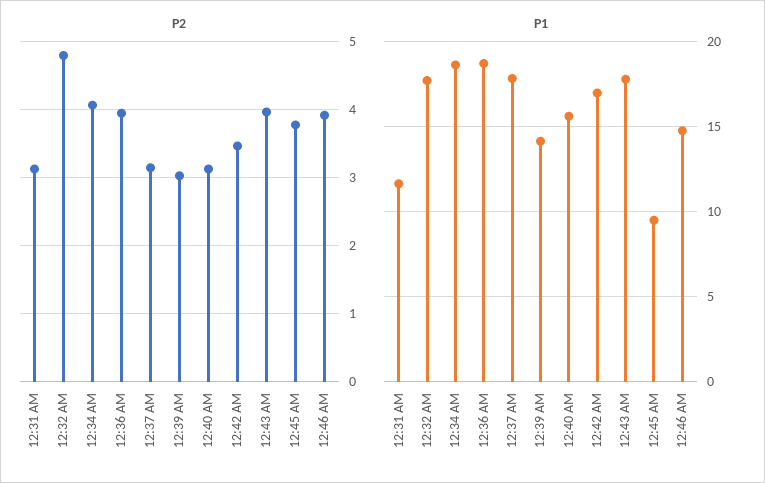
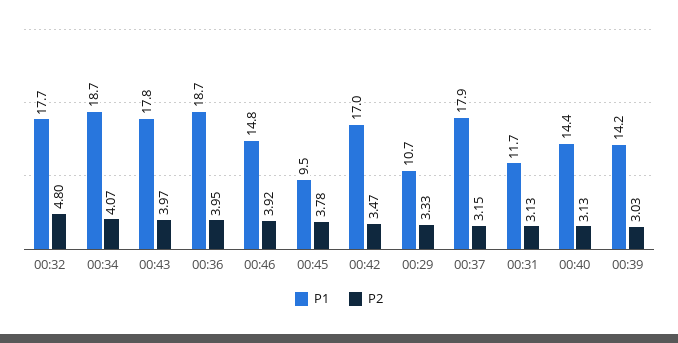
  {
    "P2": {
      "12:31 AM": 3.13,
      "12:32 AM": 4.8,
      "12:34 AM": 4.07,
      "12:36 AM": 3.95,
      "12:37 AM": 3.15,
      "12:39 AM": 3.03,
      "12:40 AM": 3.13,
      "12:42 AM": 3.47,
      "12:43 AM": 3.97,
      "12:45 AM": 3.78,
-     "12:46 AM": 3.92
+     "12:46 AM": 3.92,
+     "00:29": 3.33
    },
    "P1": {
      "12:31 AM": 11.7,
      "12:32 AM": 17.7,
      "12:34 AM": 18.7,
      "12:36 AM": 18.7,
      "12:37 AM": 17.9,
      "12:39 AM": 14.2,
-     "12:40 AM": 15.5,
+     "12:40 AM": 14.4,
      "12:42 AM": 17,
      "12:43 AM": 17.8,
      "12:45 AM": 9.5,
-     "12:46 AM": 14.8
+     "12:46 AM": 14.8,
+     "00:29": 10.7
    }
  }

